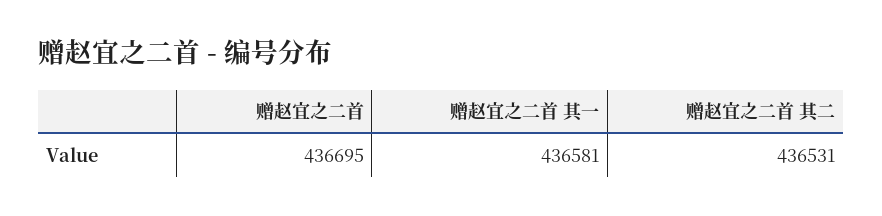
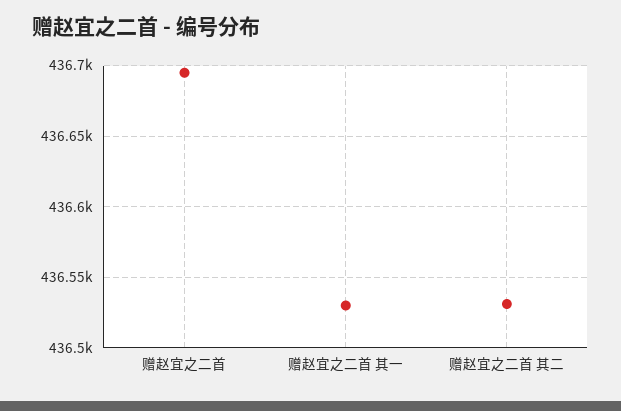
  {
    "赠赵宜之二首": 436695,
-   "赠赵宜之二首 其一": 436581,
+   "赠赵宜之二首 其一": 436530,
    "赠赵宜之二首 其二": 436531
  }

